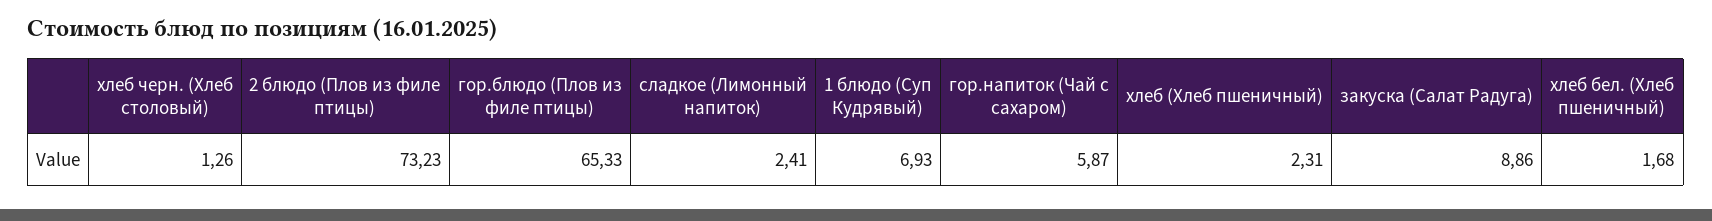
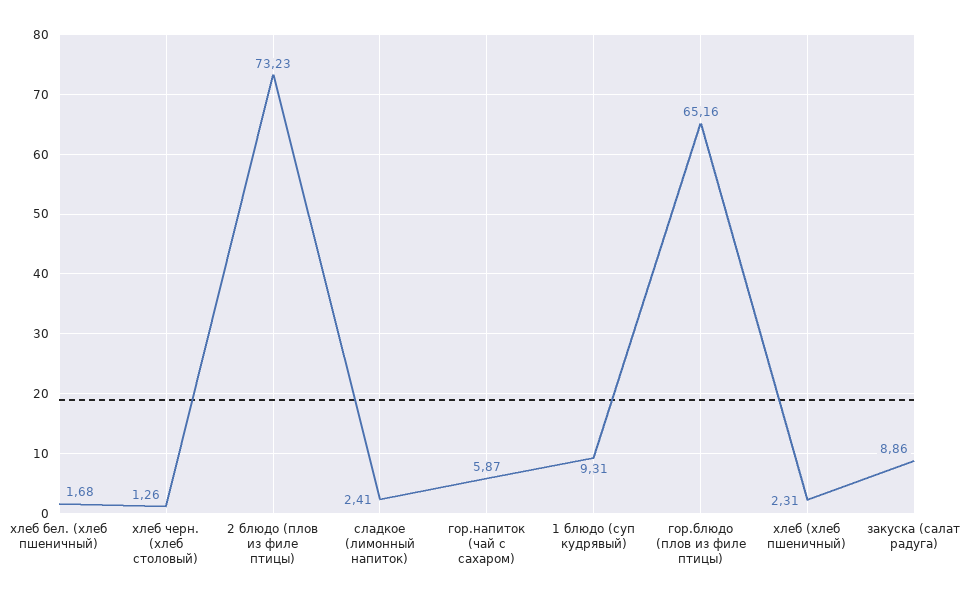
  {
    "хлеб черн. (Хлеб столовый)": 1.26,
    "2 блюдо (Плов из филе птицы)": 73.23,
-   "гор.блюдо (Плов из филе птицы)": 65.33,
+   "гор.блюдо (Плов из филе птицы)": 65.16,
    "сладкое (Лимонный напиток)": 2.41,
-   "1 блюдо (Суп Кудрявый)": 6.93,
+   "1 блюдо (Суп Кудрявый)": 9.31,
    "гор.напиток (Чай с сахаром)": 5.87,
    "хлеб (Хлеб пшеничный)": 2.31,
    "закуска (Салат Радуга)": 8.86,
    "хлеб бел. (Хлеб пшеничный)": 1.68
  }

